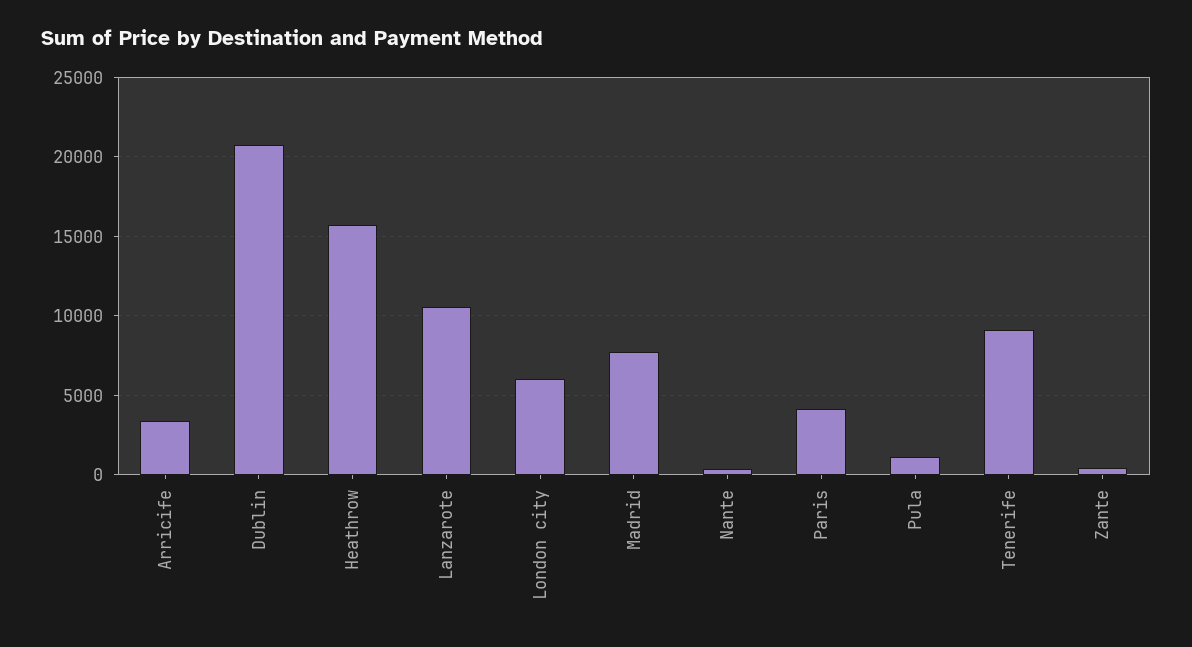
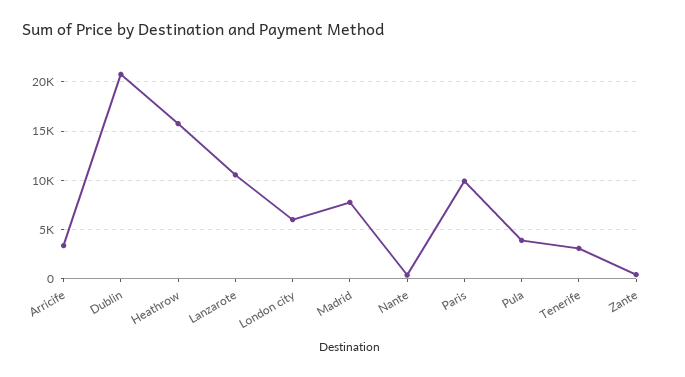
  {
    "Arricife": 3500,
    "Dublin": 21000,
    "Heathrow": 16000,
    "Lanzarote": 10500,
    "London city": 6000,
    "Madrid": 8000,
    "Nante": 500,
-   "Paris": 4000,
+   "Paris": 10000,
-   "Pula": 1000,
+   "Pula": 4000,
-   "Tenerife": 9000,
+   "Tenerife": 3000,
    "Zante": 500
  }

